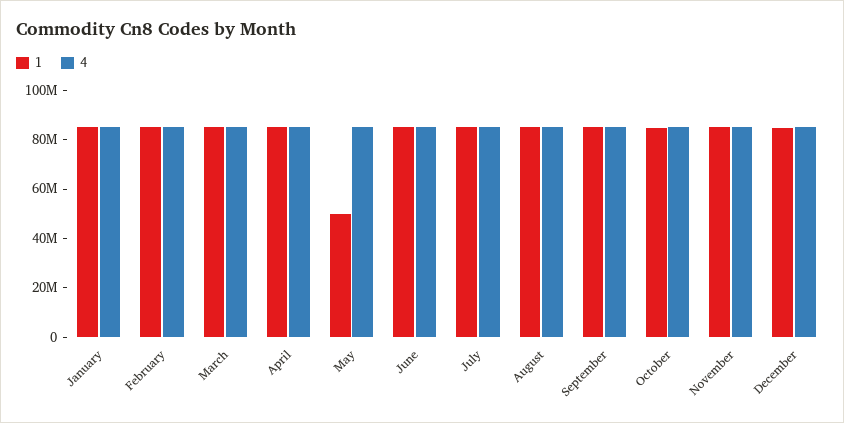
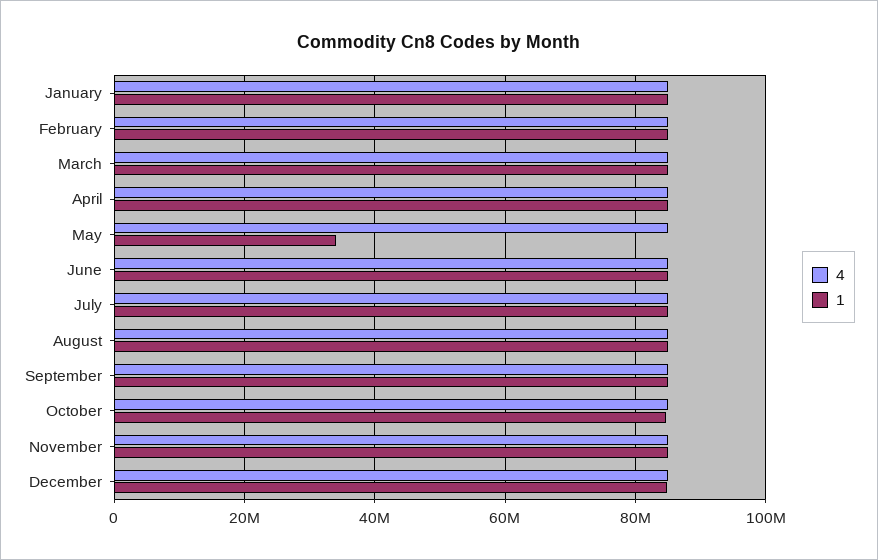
  {
    "1": {
      "January": 86000000,
      "February": 86000000,
      "March": 86000000,
      "April": 86000000,
-     "May": 50000000,
+     "May": 34000000,
      "June": 86000000,
      "July": 86000000,
      "August": 86000000,
      "September": 86000000,
      "October": 84000000,
      "November": 86000000,
      "December": 84000000
    },
    "4": {
      "January": 86000000,
      "February": 86000000,
      "March": 86000000,
      "April": 86000000,
      "May": 86000000,
      "June": 86000000,
      "July": 86000000,
      "August": 86000000,
      "September": 86000000,
      "October": 86000000,
      "November": 86000000,
      "December": 86000000
    }
  }

